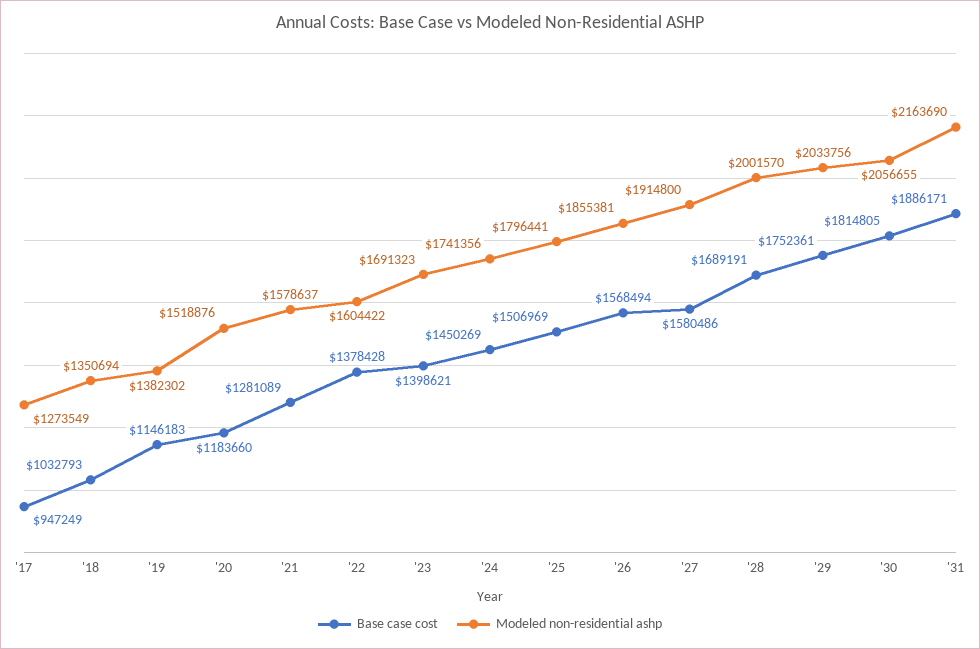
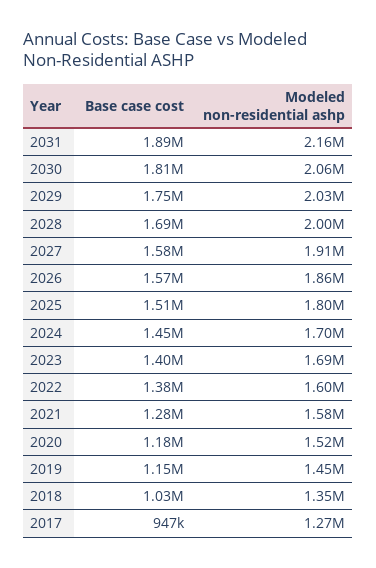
  {
    "Base case cost": {
      "'17": 947249,
      "'18": 1032793,
      "'19": 1146183,
      "'20": 1183660,
      "'21": 1281089,
      "'22": 1378428,
      "'23": 1398621,
      "'24": 1450269,
      "'25": 1506969,
      "'26": 1568494,
      "'27": 1580486,
      "'28": 1689191,
      "'29": 1752361,
      "'30": 1814805,
      "'31": 1886171
    },
    "Modeled non-residential ashp": {
      "'17": 1273549,
      "'18": 1350694,
-     "'19": 1382302,
+     "'19": 1450000,
      "'20": 1518876,
      "'21": 1578637,
      "'22": 1604422,
      "'23": 1691323,
-     "'24": 1741356,
+     "'24": 1700000,
      "'25": 1796441,
      "'26": 1855381,
      "'27": 1914800,
      "'28": 2001570,
      "'29": 2033756,
      "'30": 2056655,
      "'31": 2163690
    }
  }

